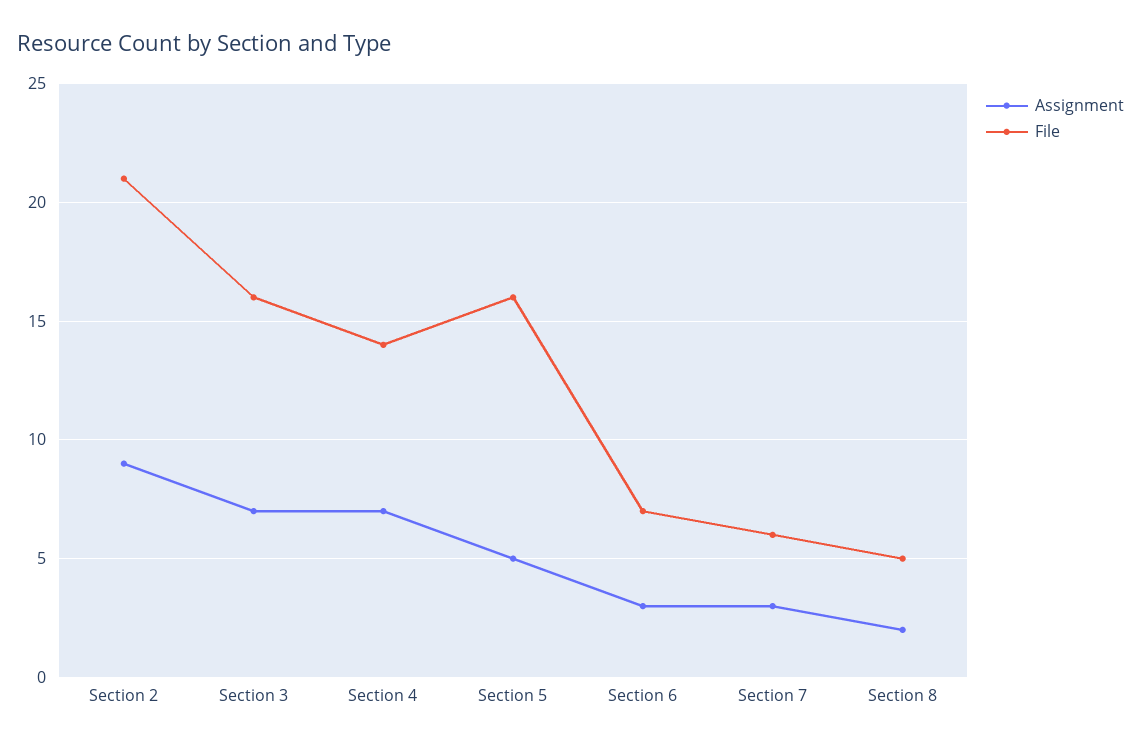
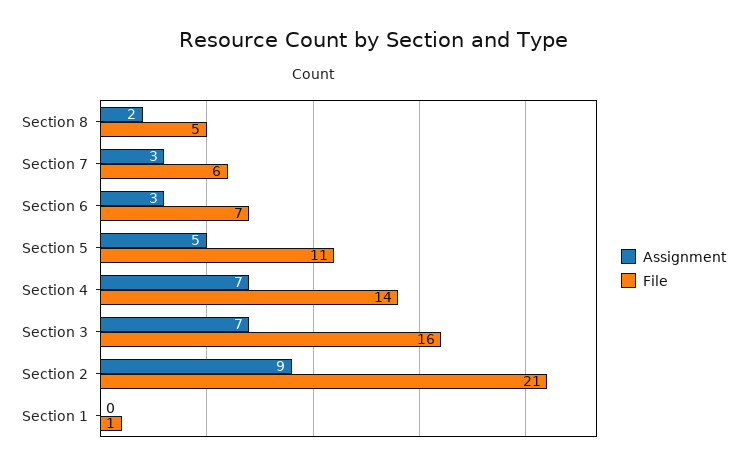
  {
    "Assignment": {
      "Section 2": 9,
      "Section 3": 7,
      "Section 4": 7,
      "Section 5": 5,
      "Section 6": 3,
      "Section 7": 3,
-     "Section 8": 2
+     "Section 8": 2,
+     "Section 1": 0
    },
    "File": {
      "Section 2": 21,
      "Section 3": 16,
      "Section 4": 14,
-     "Section 5": 16,
+     "Section 5": 11,
      "Section 6": 7,
      "Section 7": 6,
-     "Section 8": 5
+     "Section 8": 5,
+     "Section 1": 1
    }
  }

